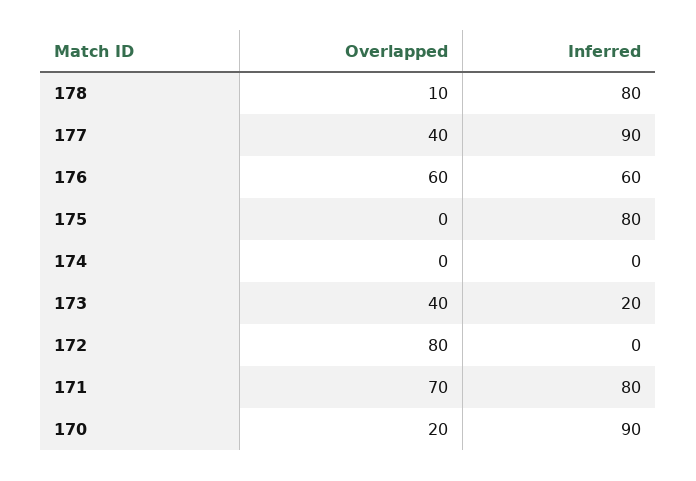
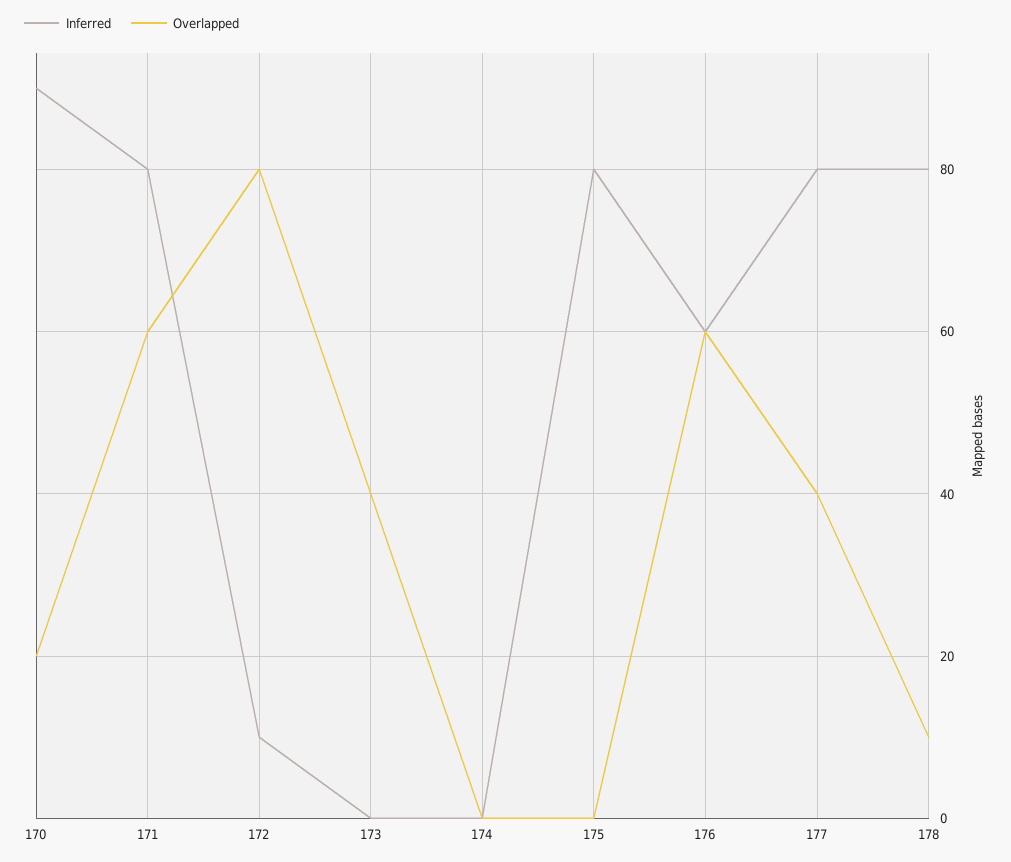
  {
    "Overlapped": {
      "178": 10,
      "177": 40,
      "176": 60,
      "175": 0,
      "174": 0,
      "173": 40,
      "172": 80,
-     "171": 70,
+     "171": 60,
      "170": 20
    },
    "Inferred": {
      "178": 80,
-     "177": 90,
+     "177": 80,
      "176": 60,
      "175": 80,
      "174": 0,
-     "173": 20,
+     "173": 0,
-     "172": 0,
+     "172": 10,
      "171": 80,
      "170": 90
    }
  }

